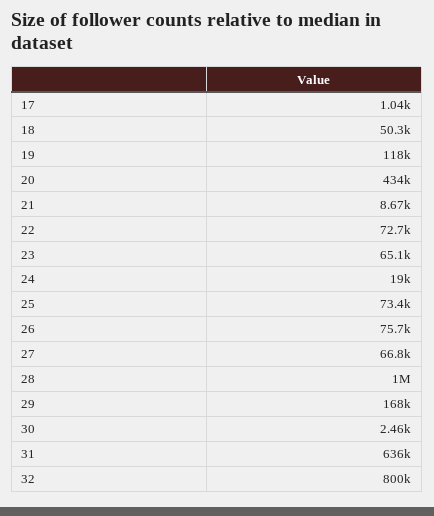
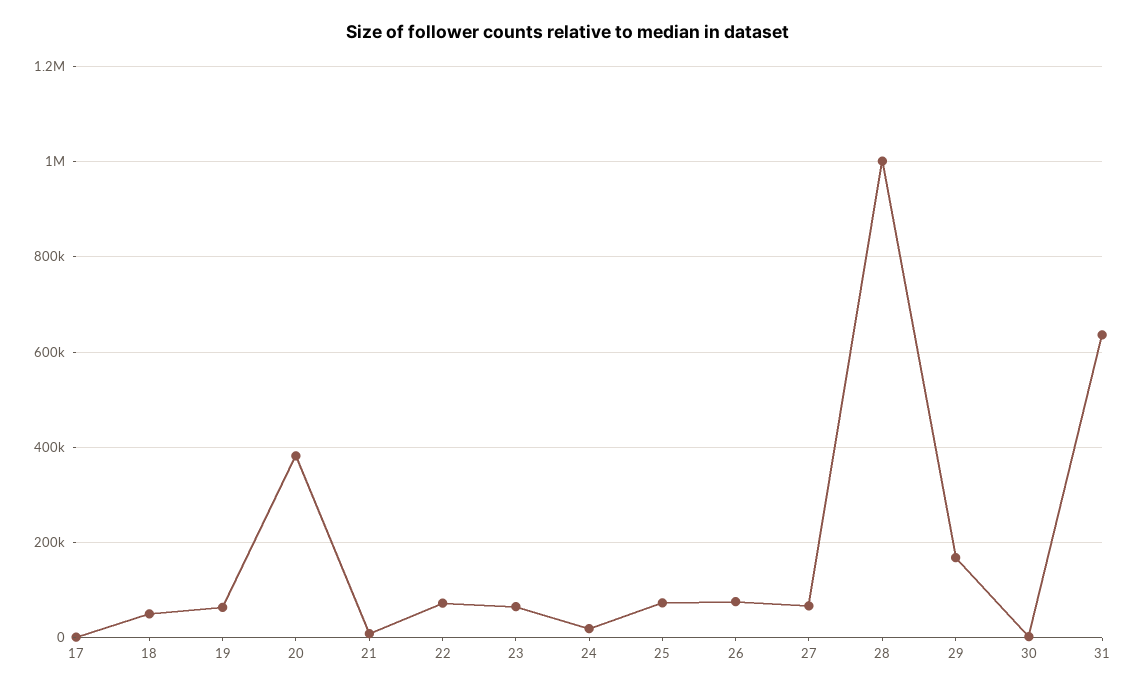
  {
    "17": 1040,
    "18": 50300,
-   "19": 118000,
+   "19": 60000,
-   "20": 434000,
+   "20": 380000,
    "21": 8670,
    "22": 72700,
    "23": 65100,
    "24": 19000,
    "25": 73400,
    "26": 75700,
    "27": 66800,
    "28": 1000000,
    "29": 168000,
    "30": 2460,
-   "31": 636000,
+   "31": 636000
-   "32": 800000
  }

